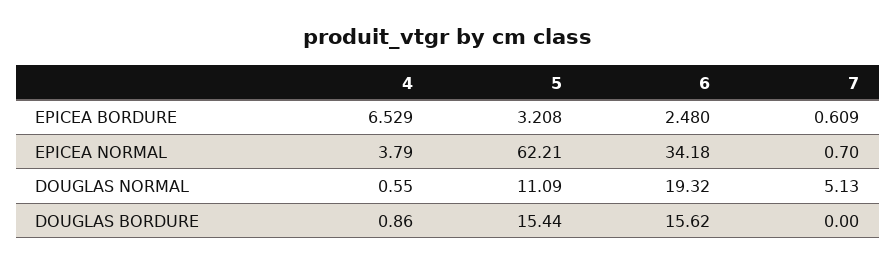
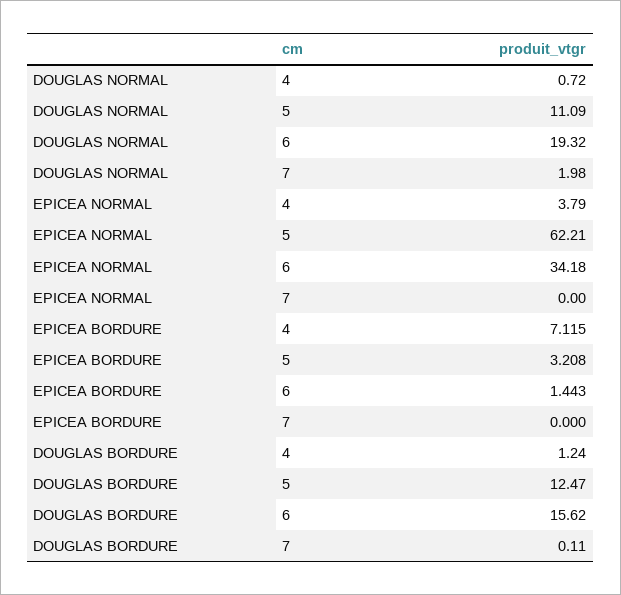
  {
    "4": {
-     "EPICEA BORDURE": 6.529,
+     "EPICEA BORDURE": 7.115,
      "EPICEA NORMAL": 3.79,
-     "DOUGLAS NORMAL": 0.55,
+     "DOUGLAS NORMAL": 0.72,
-     "DOUGLAS BORDURE": 0.86
+     "DOUGLAS BORDURE": 1.24
    },
    "5": {
      "EPICEA BORDURE": 3.208,
      "EPICEA NORMAL": 62.21,
      "DOUGLAS NORMAL": 11.09,
-     "DOUGLAS BORDURE": 15.44
+     "DOUGLAS BORDURE": 12.47
    },
    "6": {
-     "EPICEA BORDURE": 2.48,
+     "EPICEA BORDURE": 1.443,
      "EPICEA NORMAL": 34.18,
      "DOUGLAS NORMAL": 19.32,
      "DOUGLAS BORDURE": 15.62
    },
    "7": {
-     "EPICEA BORDURE": 0.609,
+     "EPICEA BORDURE": 0,
-     "EPICEA NORMAL": 0.7,
+     "EPICEA NORMAL": 0,
-     "DOUGLAS NORMAL": 5.13,
+     "DOUGLAS NORMAL": 1.98,
-     "DOUGLAS BORDURE": 0
+     "DOUGLAS BORDURE": 0.11
    }
  }

